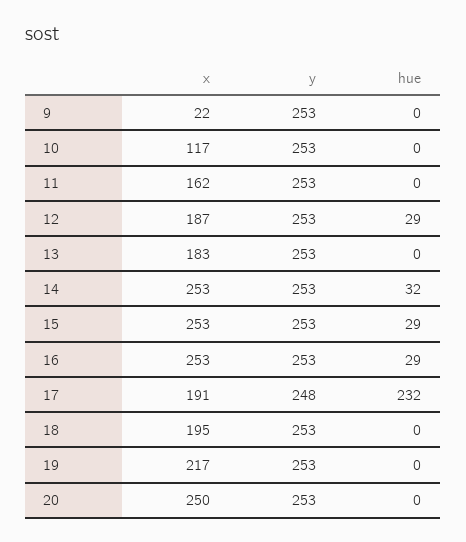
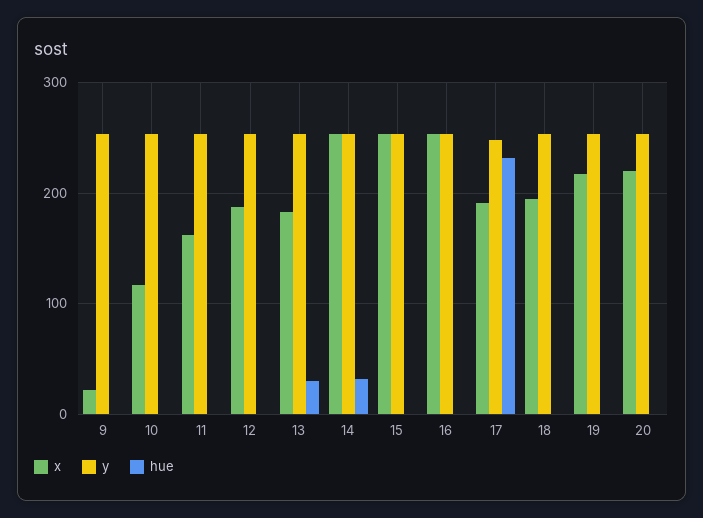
  {
    "x": {
      "9": 22,
      "10": 117,
      "11": 162,
      "12": 187,
      "13": 183,
      "14": 253,
      "15": 253,
      "16": 253,
      "17": 191,
      "18": 195,
      "19": 217,
-     "20": 250
+     "20": 220
    },
    "y": {
      "9": 253,
      "10": 253,
      "11": 253,
      "12": 253,
      "13": 253,
      "14": 253,
      "15": 253,
      "16": 253,
      "17": 248,
      "18": 253,
      "19": 253,
      "20": 253
    },
    "hue": {
      "9": 0,
      "10": 0,
      "11": 0,
-     "12": 29,
+     "12": 0,
-     "13": 0,
+     "13": 30,
      "14": 32,
-     "15": 29,
+     "15": 0,
-     "16": 29,
+     "16": 0,
      "17": 232,
      "18": 0,
      "19": 0,
      "20": 0
    }
  }

